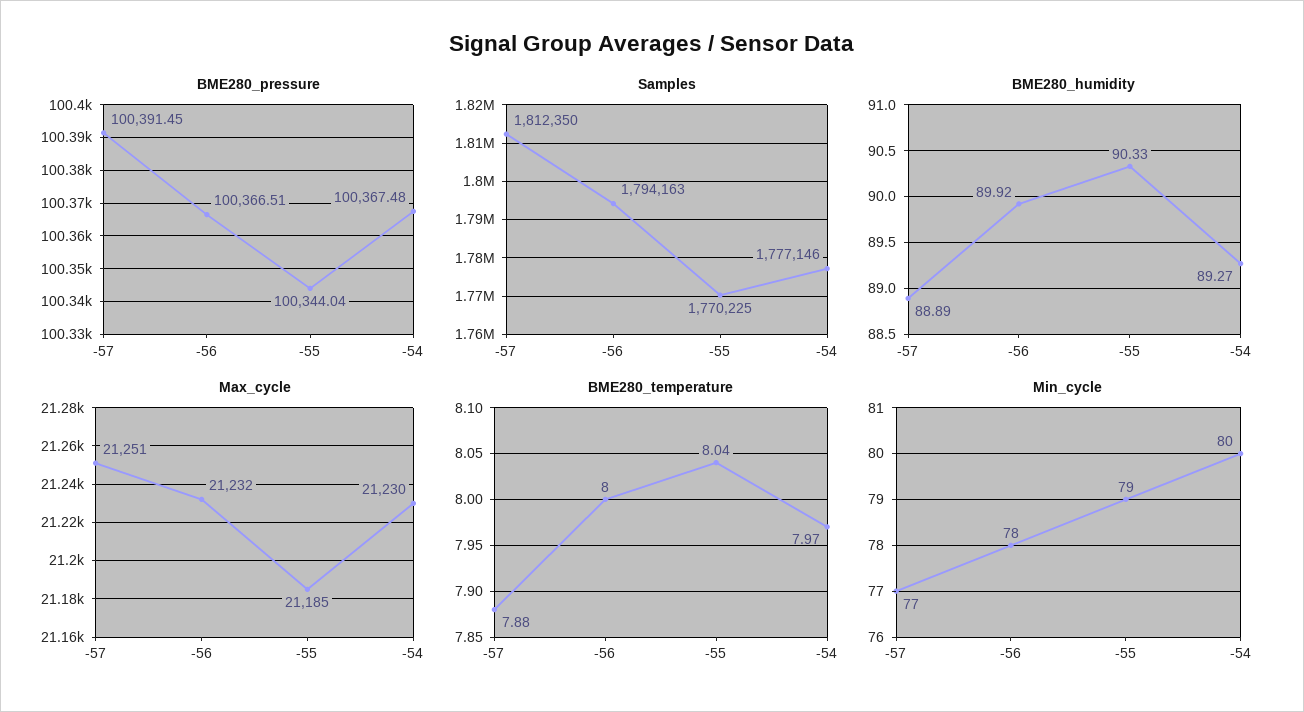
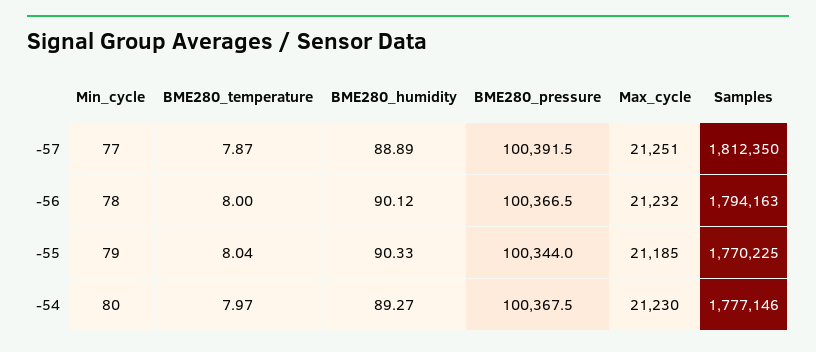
  {
    "BME280_pressure": {
      "-57": 100391.45,
      "-56": 100366.51,
      "-55": 100344.04,
      "-54": 100367.48
    },
    "Samples": {
      "-57": 1812350,
      "-56": 1794163,
      "-55": 1770225,
      "-54": 1777146
    },
    "BME280_humidity": {
      "-57": 88.89,
-     "-56": 89.92,
+     "-56": 90.12,
      "-55": 90.33,
      "-54": 89.27
    },
    "Max_cycle": {
      "-57": 21251,
      "-56": 21232,
      "-55": 21185,
      "-54": 21230
    },
    "BME280_temperature": {
-     "-57": 7.88,
+     "-57": 7.87,
      "-56": 8,
      "-55": 8.04,
      "-54": 7.97
    },
    "Min_cycle": {
      "-57": 77,
      "-56": 78,
      "-55": 79,
      "-54": 80
    }
  }

